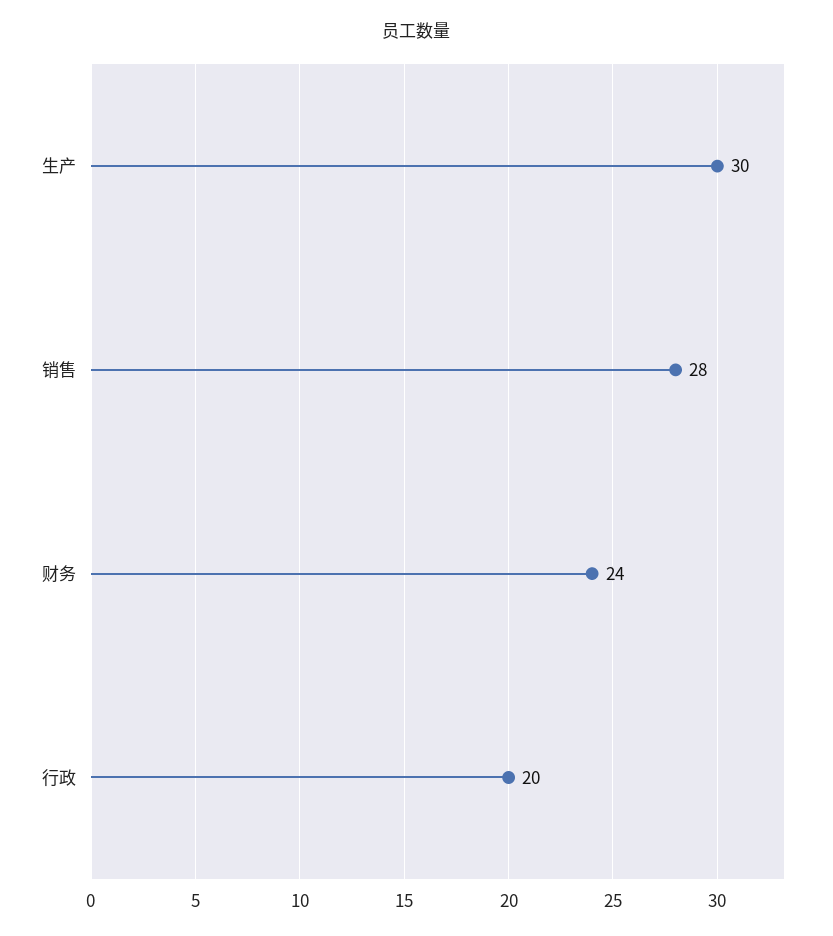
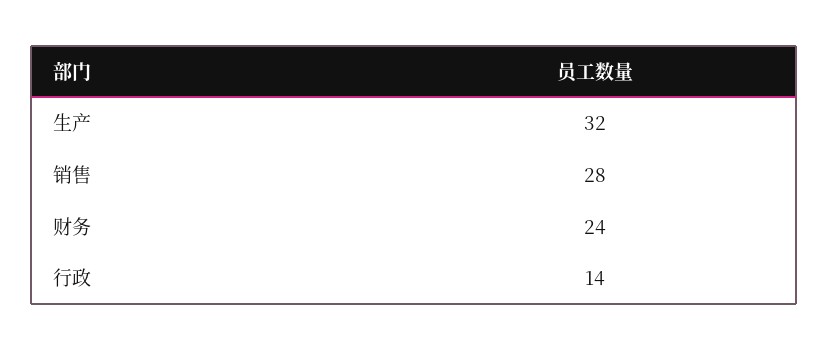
  {
-   "生产": 30,
+   "生产": 32,
    "销售": 28,
    "财务": 24,
-   "行政": 20
+   "行政": 14
  }

